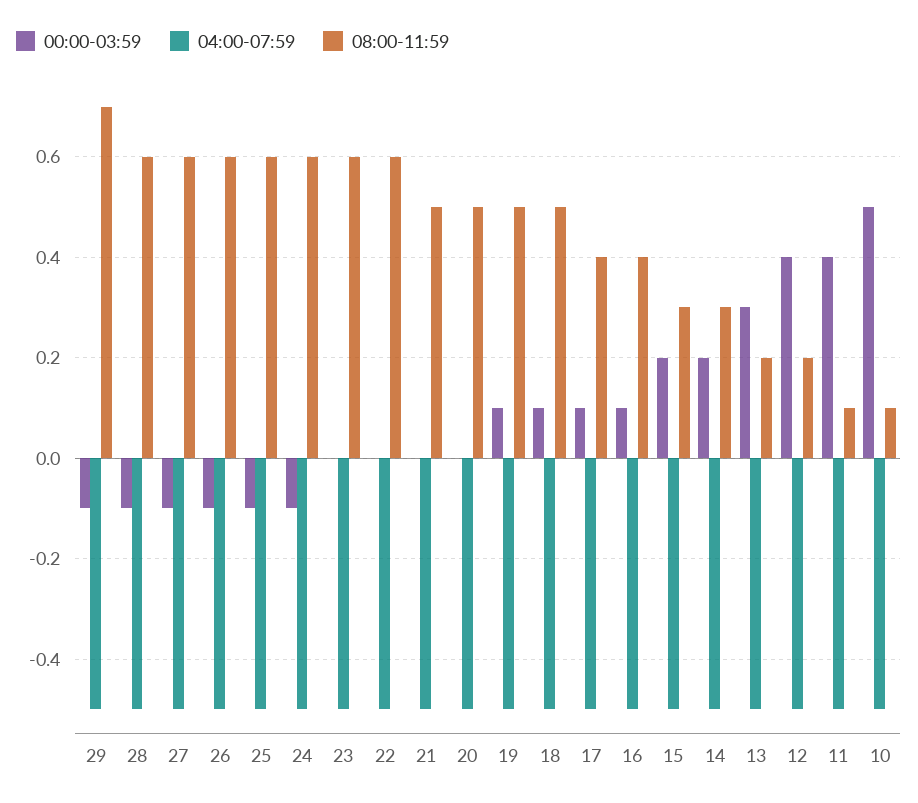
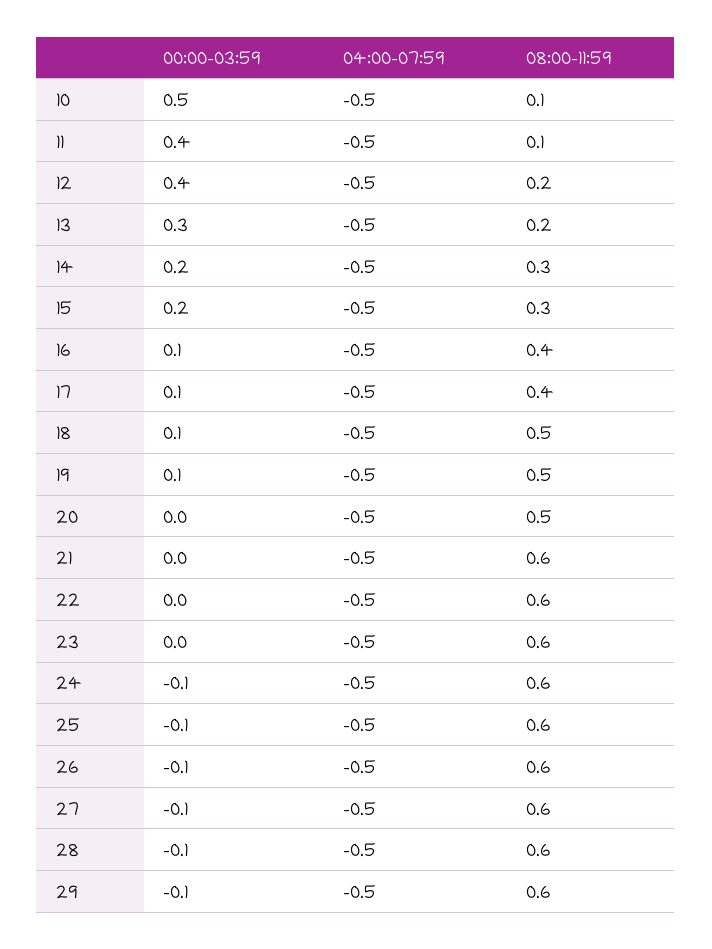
  {
    "00:00-03:59": {
      "29": -0.1,
      "28": -0.1,
      "27": -0.1,
      "26": -0.1,
      "25": -0.1,
      "24": -0.1,
      "23": 0,
      "22": 0,
      "21": 0,
      "20": 0,
      "19": 0.1,
      "18": 0.1,
      "17": 0.1,
      "16": 0.1,
      "15": 0.2,
      "14": 0.2,
      "13": 0.3,
      "12": 0.4,
      "11": 0.4,
      "10": 0.5
    },
    "04:00-07:59": {
      "29": -0.5,
      "28": -0.5,
      "27": -0.5,
      "26": -0.5,
      "25": -0.5,
      "24": -0.5,
      "23": -0.5,
      "22": -0.5,
      "21": -0.5,
      "20": -0.5,
      "19": -0.5,
      "18": -0.5,
      "17": -0.5,
      "16": -0.5,
      "15": -0.5,
      "14": -0.5,
      "13": -0.5,
      "12": -0.5,
      "11": -0.5,
      "10": -0.5
    },
    "08:00-11:59": {
-     "29": 0.7,
+     "29": 0.6,
      "28": 0.6,
      "27": 0.6,
      "26": 0.6,
      "25": 0.6,
      "24": 0.6,
      "23": 0.6,
      "22": 0.6,
-     "21": 0.5,
+     "21": 0.6,
      "20": 0.5,
      "19": 0.5,
      "18": 0.5,
      "17": 0.4,
      "16": 0.4,
      "15": 0.3,
      "14": 0.3,
      "13": 0.2,
      "12": 0.2,
      "11": 0.1,
      "10": 0.1
    }
  }

